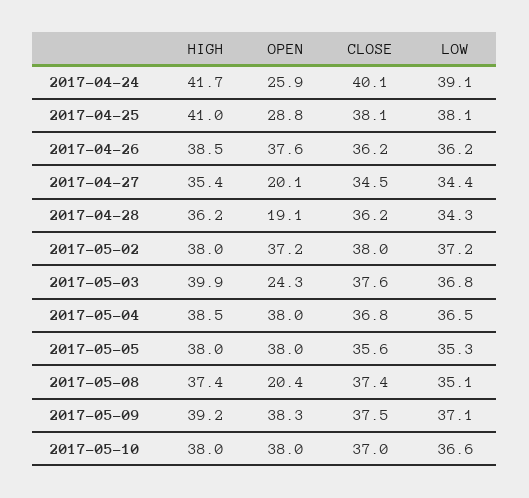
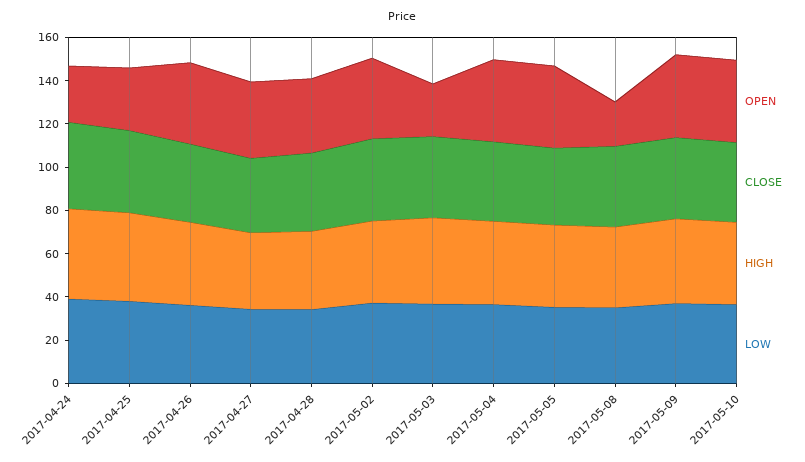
  {
    "HIGH": {
      "2017-04-24": 41.7,
      "2017-04-25": 41,
      "2017-04-26": 38.5,
      "2017-04-27": 35.4,
      "2017-04-28": 36.2,
      "2017-05-02": 38,
      "2017-05-03": 39.9,
      "2017-05-04": 38.5,
      "2017-05-05": 38,
      "2017-05-08": 37.4,
      "2017-05-09": 39.2,
      "2017-05-10": 38
    },
    "OPEN": {
      "2017-04-24": 25.9,
      "2017-04-25": 28.8,
      "2017-04-26": 37.6,
-     "2017-04-27": 20.1,
+     "2017-04-27": 35,
-     "2017-04-28": 19.1,
+     "2017-04-28": 35,
      "2017-05-02": 37.2,
      "2017-05-03": 24.3,
      "2017-05-04": 38,
      "2017-05-05": 38,
      "2017-05-08": 20.4,
      "2017-05-09": 38.3,
      "2017-05-10": 38
    },
    "CLOSE": {
      "2017-04-24": 40.1,
      "2017-04-25": 38.1,
      "2017-04-26": 36.2,
      "2017-04-27": 34.5,
      "2017-04-28": 36.2,
      "2017-05-02": 38,
      "2017-05-03": 37.6,
      "2017-05-04": 36.8,
      "2017-05-05": 35.6,
      "2017-05-08": 37.4,
      "2017-05-09": 37.5,
      "2017-05-10": 37
    },
    "LOW": {
      "2017-04-24": 39.1,
      "2017-04-25": 38.1,
      "2017-04-26": 36.2,
      "2017-04-27": 34.4,
      "2017-04-28": 34.3,
      "2017-05-02": 37.2,
      "2017-05-03": 36.8,
      "2017-05-04": 36.5,
      "2017-05-05": 35.3,
      "2017-05-08": 35.1,
      "2017-05-09": 37.1,
      "2017-05-10": 36.6
    }
  }

